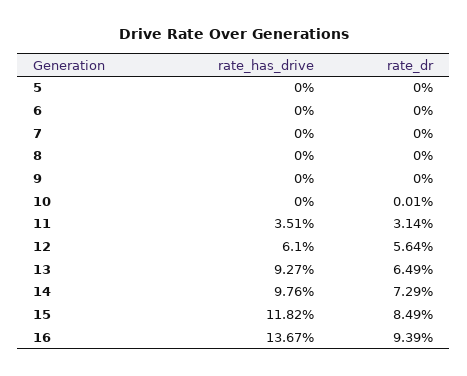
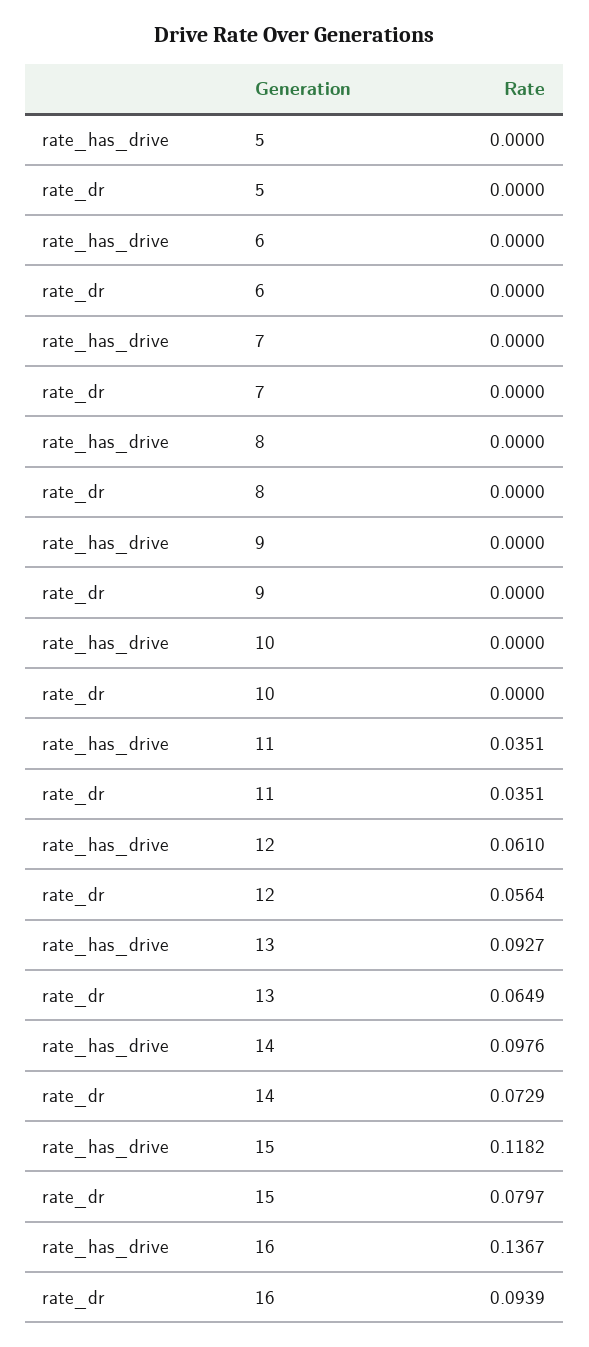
  {
    "rate_has_drive": {
      "5": 0,
      "6": 0,
      "7": 0,
      "8": 0,
      "9": 0,
      "10": 0,
      "11": 0.0351,
      "12": 0.061,
      "13": 0.0927,
      "14": 0.0976,
      "15": 0.1182,
      "16": 0.1367
    },
    "rate_dr": {
      "5": 0,
      "6": 0,
      "7": 0,
      "8": 0,
      "9": 0,
-     "10": 0.0001,
+     "10": 0,
-     "11": 0.0314,
+     "11": 0.0351,
      "12": 0.0564,
      "13": 0.0649,
      "14": 0.0729,
-     "15": 0.0849,
+     "15": 0.0797,
      "16": 0.0939
    }
  }

